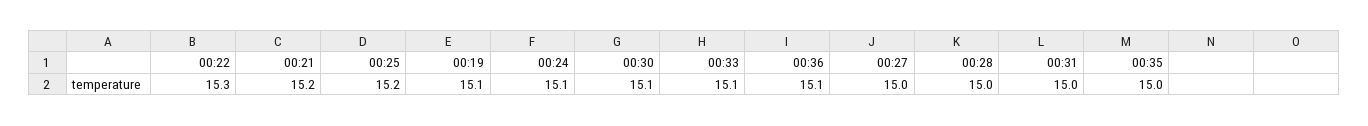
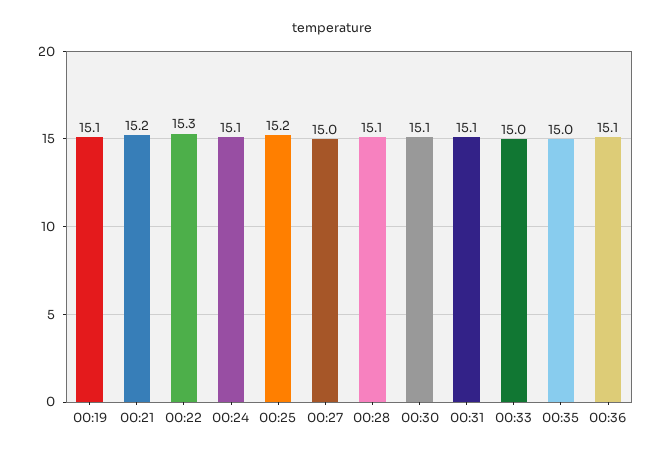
  {
    "00:22": 15.3,
    "00:21": 15.2,
    "00:25": 15.2,
    "00:19": 15.1,
    "00:24": 15.1,
    "00:30": 15.1,
-   "00:33": 15.1,
+   "00:33": 15,
    "00:36": 15.1,
    "00:27": 15,
-   "00:28": 15,
+   "00:28": 15.1,
-   "00:31": 15,
+   "00:31": 15.1,
    "00:35": 15
  }

